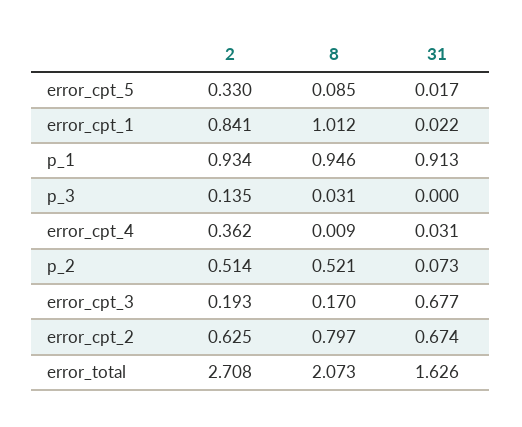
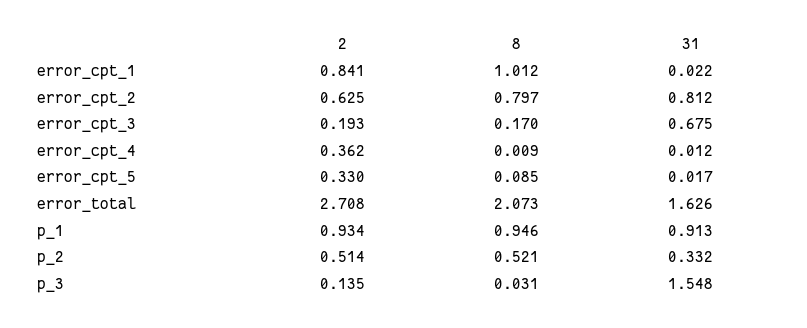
  {
    "2": {
      "error_cpt_5": 0.33,
      "error_cpt_1": 0.841,
      "p_1": 0.934,
      "p_3": 0.135,
      "error_cpt_4": 0.362,
      "p_2": 0.514,
      "error_cpt_3": 0.193,
      "error_cpt_2": 0.625,
      "error_total": 2.708
    },
    "8": {
      "error_cpt_5": 0.085,
      "error_cpt_1": 1.012,
      "p_1": 0.946,
      "p_3": 0.031,
      "error_cpt_4": 0.009,
      "p_2": 0.521,
      "error_cpt_3": 0.17,
      "error_cpt_2": 0.797,
      "error_total": 2.073
    },
    "31": {
      "error_cpt_5": 0.017,
      "error_cpt_1": 0.022,
      "p_1": 0.913,
-     "p_3": 0,
+     "p_3": 1.548,
-     "error_cpt_4": 0.031,
+     "error_cpt_4": 0.012,
-     "p_2": 0.073,
+     "p_2": 0.332,
-     "error_cpt_3": 0.677,
+     "error_cpt_3": 0.675,
-     "error_cpt_2": 0.674,
+     "error_cpt_2": 0.812,
      "error_total": 1.626
    }
  }

